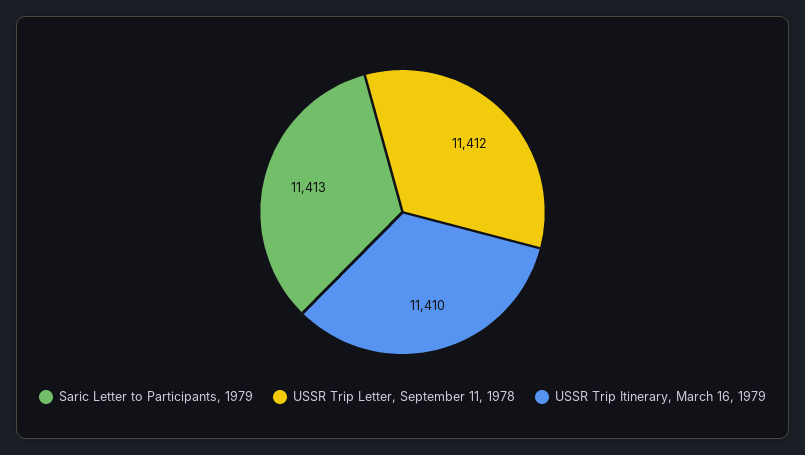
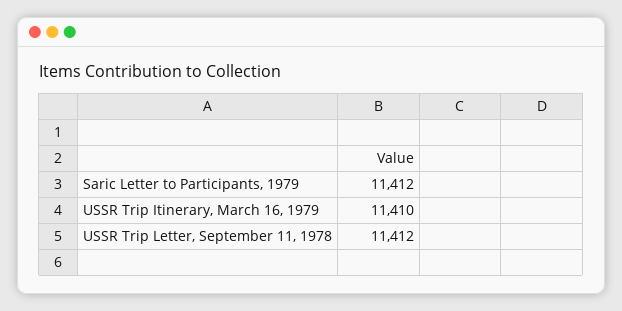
  {
-   "Saric Letter to Participants, 1979": 11413,
+   "Saric Letter to Participants, 1979": 11412,
    "USSR Trip Letter, September 11, 1978": 11412,
    "USSR Trip Itinerary, March 16, 1979": 11410
  }

